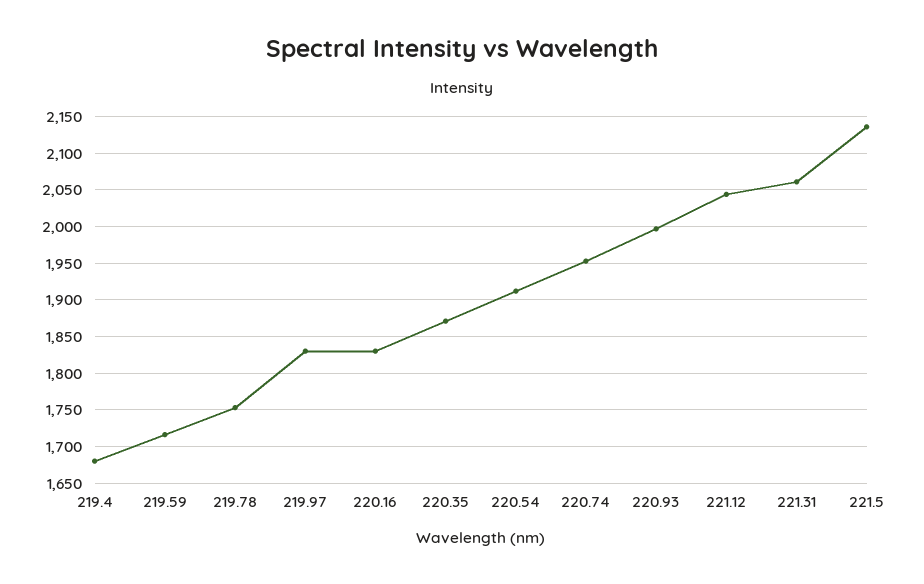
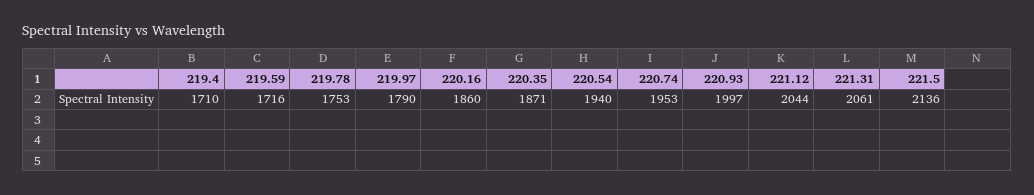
  {
-   "219.4": 1680,
+   "219.4": 1710,
    "219.59": 1716,
    "219.78": 1753,
-   "219.97": 1830,
+   "219.97": 1790,
-   "220.16": 1830,
+   "220.16": 1860,
    "220.35": 1871,
-   "220.54": 1910,
+   "220.54": 1940,
    "220.74": 1953,
    "220.93": 1997,
    "221.12": 2044,
    "221.31": 2061,
    "221.5": 2136
  }

